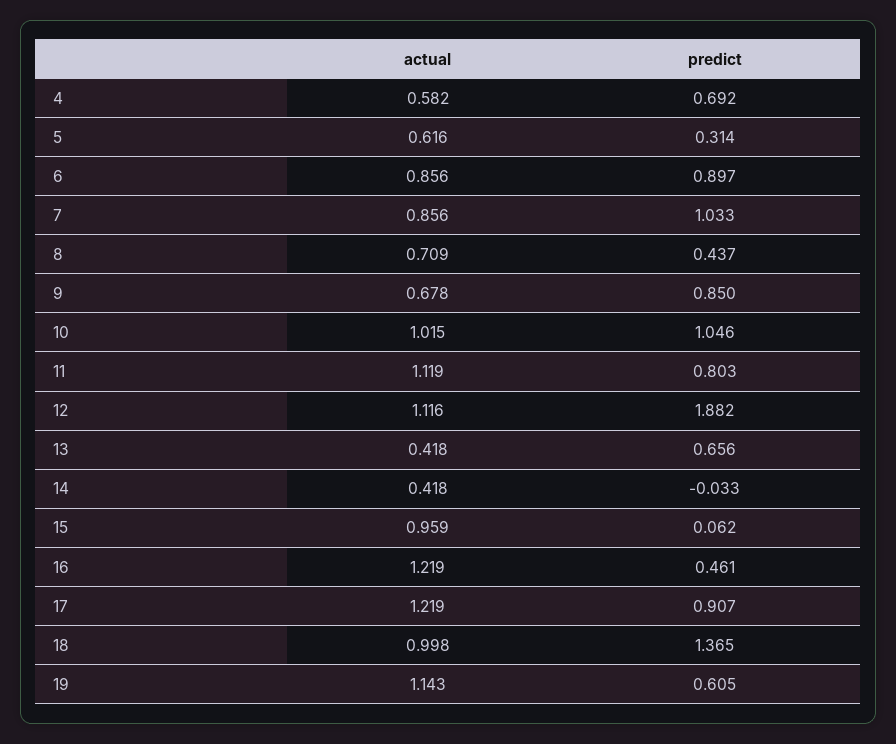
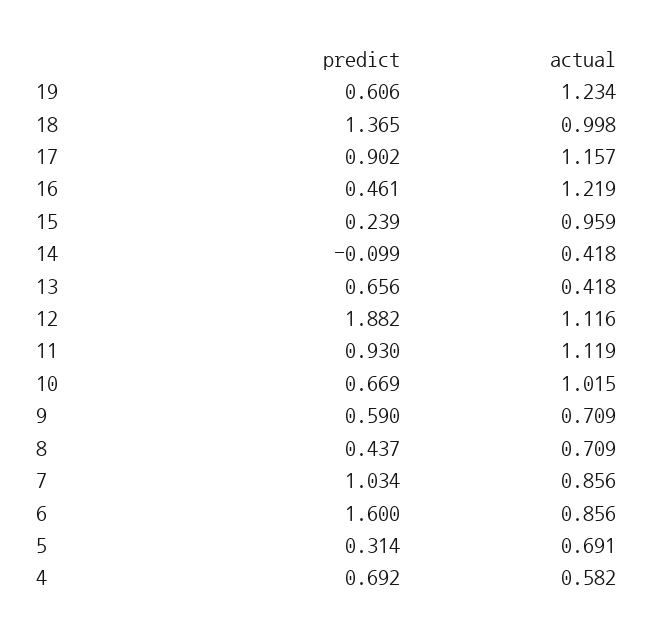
  {
    "actual": {
      "4": 0.582,
-     "5": 0.616,
+     "5": 0.691,
      "6": 0.856,
      "7": 0.856,
      "8": 0.709,
-     "9": 0.678,
+     "9": 0.709,
      "10": 1.015,
      "11": 1.119,
      "12": 1.116,
      "13": 0.418,
      "14": 0.418,
      "15": 0.959,
      "16": 1.219,
-     "17": 1.219,
+     "17": 1.157,
      "18": 0.998,
-     "19": 1.143
+     "19": 1.234
    },
    "predict": {
      "4": 0.692,
      "5": 0.314,
-     "6": 0.897,
+     "6": 1.6,
-     "7": 1.033,
+     "7": 1.034,
      "8": 0.437,
-     "9": 0.85,
+     "9": 0.59,
-     "10": 1.046,
+     "10": 0.669,
-     "11": 0.803,
+     "11": 0.93,
      "12": 1.882,
      "13": 0.656,
-     "14": -0.033,
+     "14": -0.099,
-     "15": 0.062,
+     "15": 0.239,
      "16": 0.461,
-     "17": 0.907,
+     "17": 0.902,
      "18": 1.365,
-     "19": 0.605
+     "19": 0.606
    }
  }

